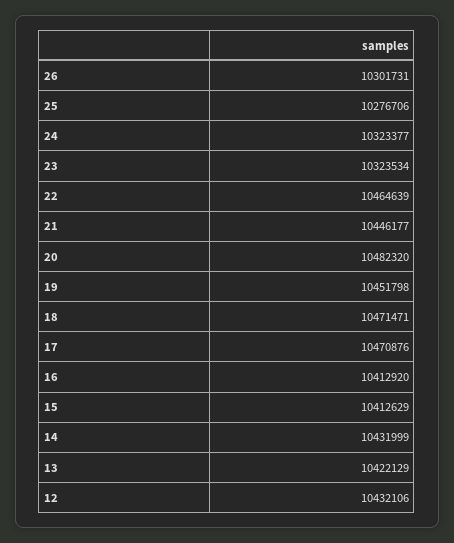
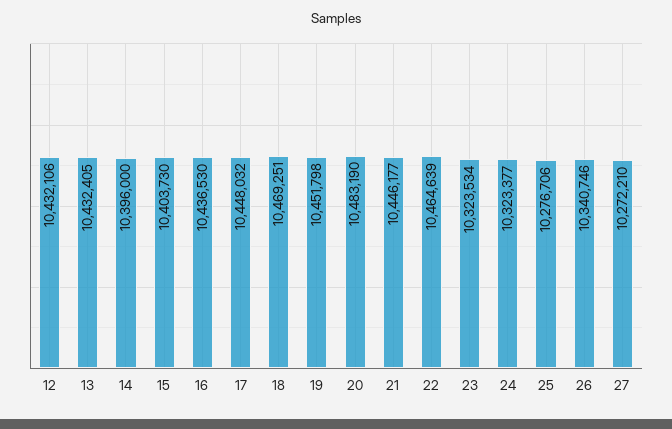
  {
-   "26": 10301731,
+   "26": 10340746,
    "25": 10276706,
    "24": 10323377,
    "23": 10323534,
    "22": 10464639,
    "21": 10446177,
-   "20": 10482320,
+   "20": 10483190,
    "19": 10451798,
-   "18": 10471471,
+   "18": 10469251,
-   "17": 10470876,
+   "17": 10448032,
-   "16": 10412920,
+   "16": 10436530,
-   "15": 10412629,
+   "15": 10403730,
-   "14": 10431999,
+   "14": 10396000,
-   "13": 10422129,
+   "13": 10432405,
-   "12": 10432106
+   "12": 10432106,
+   "27": 10272210
  }

